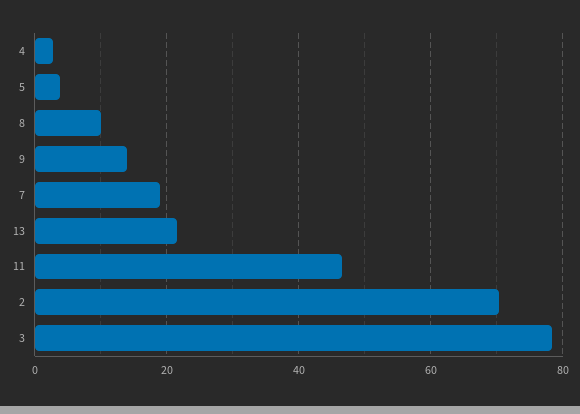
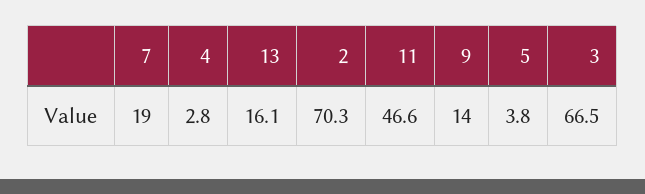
  {
    "4": 2.8,
    "5": 3.8,
-   "8": 10,
    "9": 14,
    "7": 19,
-   "13": 22,
+   "13": 16.1,
    "11": 46.6,
    "2": 70.3,
-   "3": 78
+   "3": 66.5
  }

